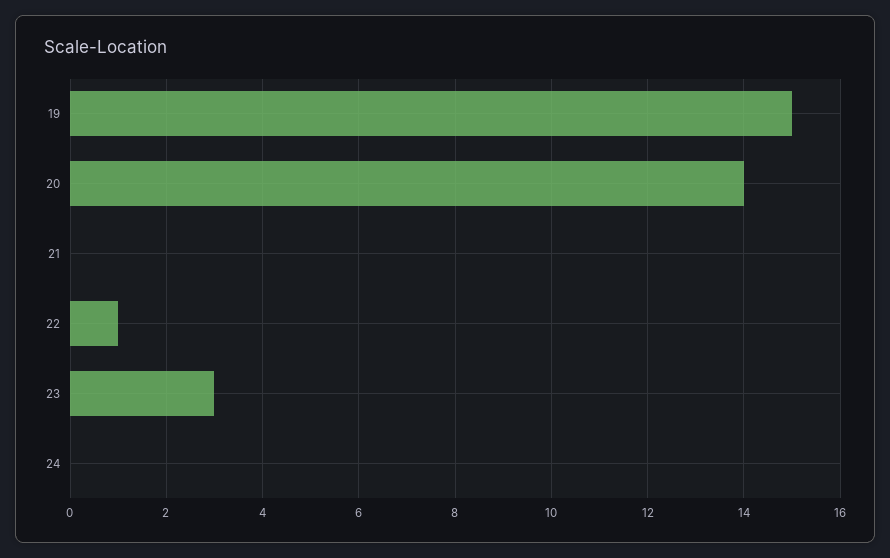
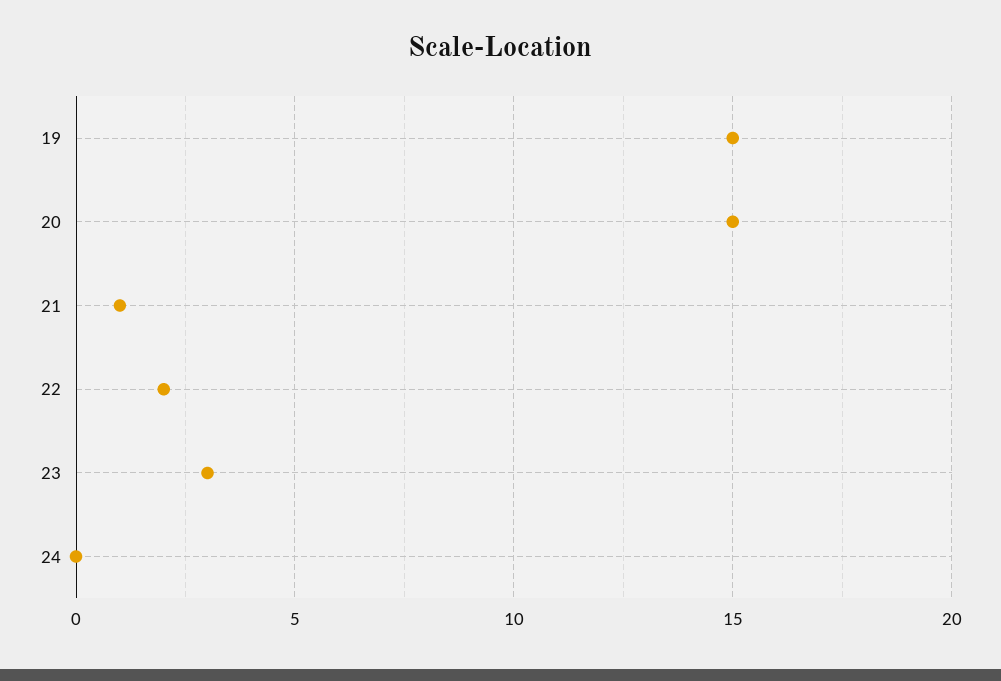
  {
    "19": 15,
-   "20": 14,
+   "20": 15,
-   "21": 0,
+   "21": 1,
-   "22": 1,
+   "22": 2,
    "23": 3,
    "24": 0
  }

